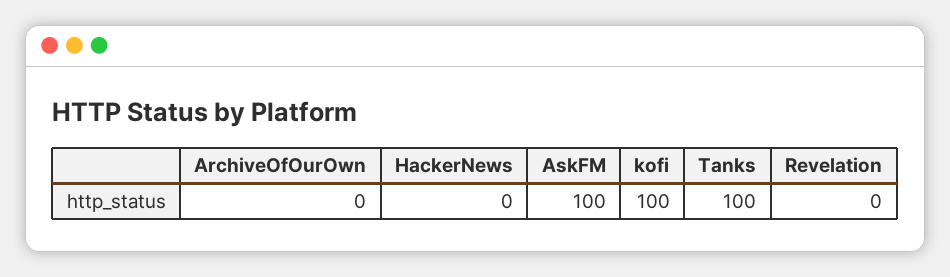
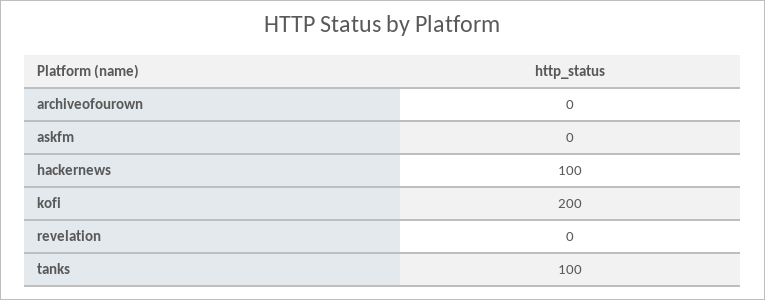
  {
    "ArchiveOfOurOwn": 0,
-   "HackerNews": 0,
+   "HackerNews": 100,
-   "AskFM": 100,
+   "AskFM": 0,
-   "kofi": 100,
+   "kofi": 200,
    "Tanks": 100,
    "Revelation": 0
  }

